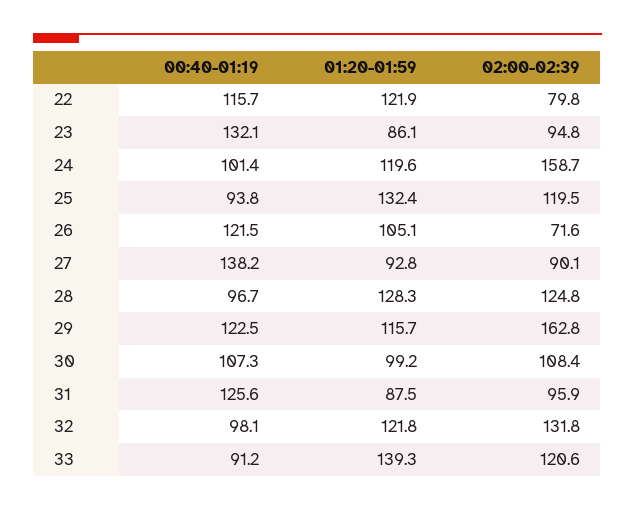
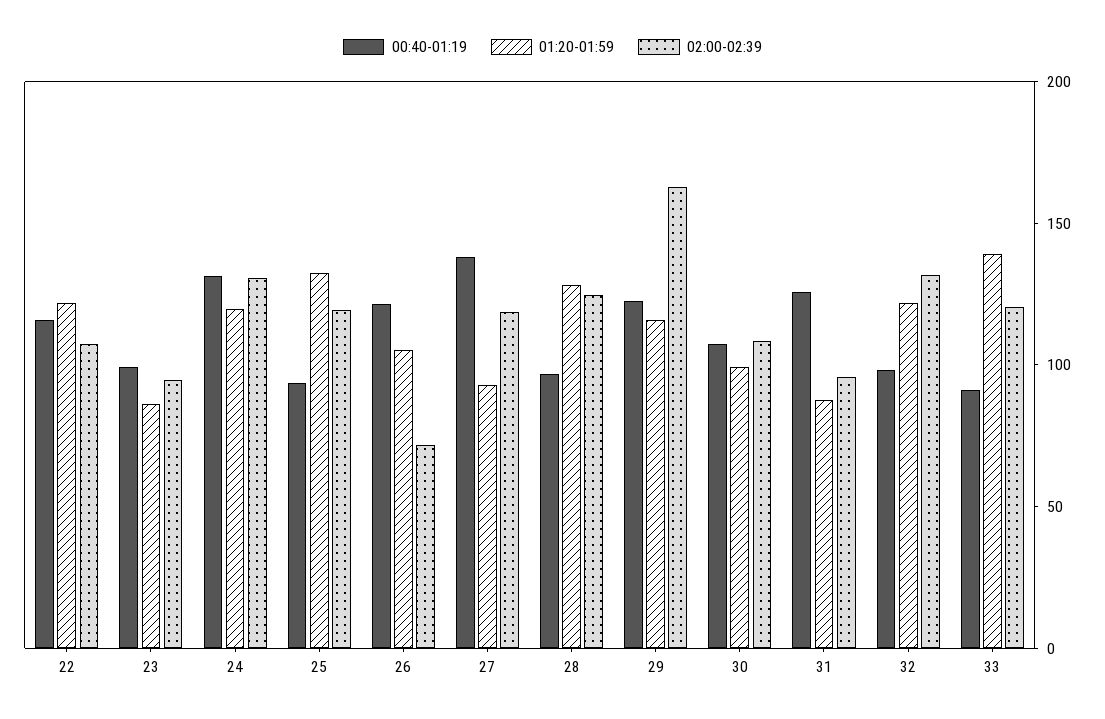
  {
    "00:40-01:19": {
      "22": 115.7,
-     "23": 132.1,
+     "23": 100,
-     "24": 101.4,
+     "24": 130,
      "25": 93.8,
      "26": 121.5,
      "27": 138.2,
      "28": 96.7,
      "29": 122.5,
      "30": 107.3,
      "31": 125.6,
      "32": 98.1,
      "33": 91.2
    },
    "01:20-01:59": {
      "22": 121.9,
      "23": 86.1,
      "24": 119.6,
      "25": 132.4,
      "26": 105.1,
      "27": 92.8,
      "28": 128.3,
      "29": 115.7,
      "30": 99.2,
      "31": 87.5,
      "32": 121.8,
      "33": 139.3
    },
    "02:00-02:39": {
-     "22": 79.8,
+     "22": 110,
      "23": 94.8,
-     "24": 158.7,
+     "24": 130,
      "25": 119.5,
      "26": 71.6,
-     "27": 90.1,
+     "27": 120,
      "28": 124.8,
      "29": 162.8,
      "30": 108.4,
      "31": 95.9,
      "32": 131.8,
      "33": 120.6
    }
  }

